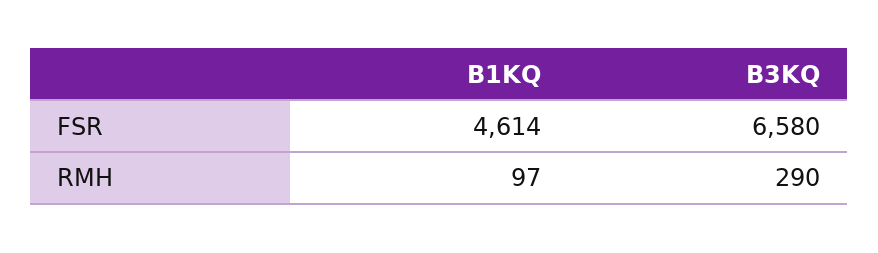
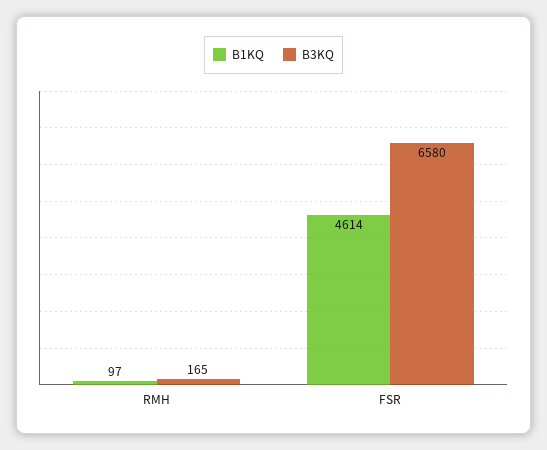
  {
    "B1KQ": {
      "FSR": 4614,
      "RMH": 97
    },
    "B3KQ": {
      "FSR": 6580,
-     "RMH": 290
+     "RMH": 165
    }
  }

